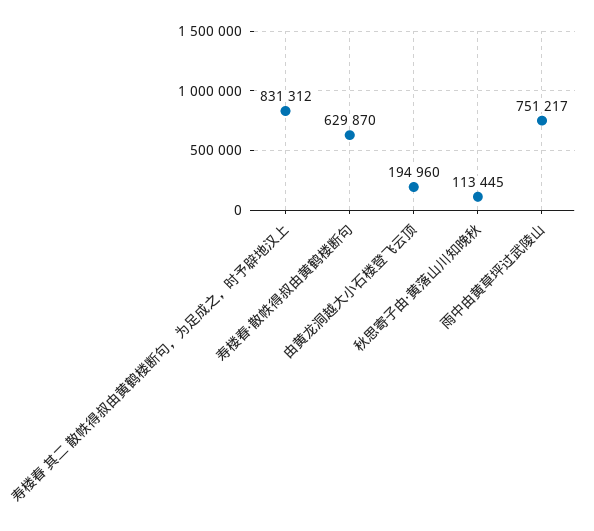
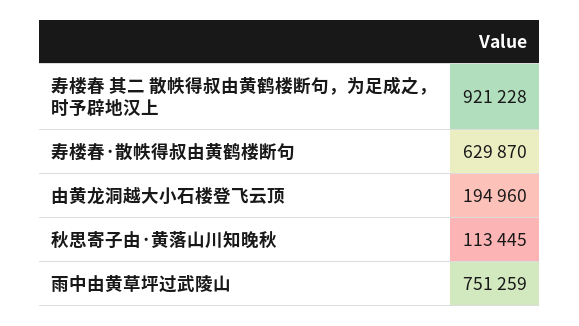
  {
-   "寿楼春 其二 散帙得叔由黄鹤楼断句，为足成之，时予辟地汉上": 831312,
+   "寿楼春 其二 散帙得叔由黄鹤楼断句，为足成之，时予辟地汉上": 921228,
    "寿楼春·散帙得叔由黄鹤楼断句": 629870,
    "由黄龙洞越大小石楼登飞云顶": 194960,
    "秋思寄子由·黄落山川知晚秋": 113445,
-   "雨中由黄草坪过武陵山": 751217
+   "雨中由黄草坪过武陵山": 751259
  }

